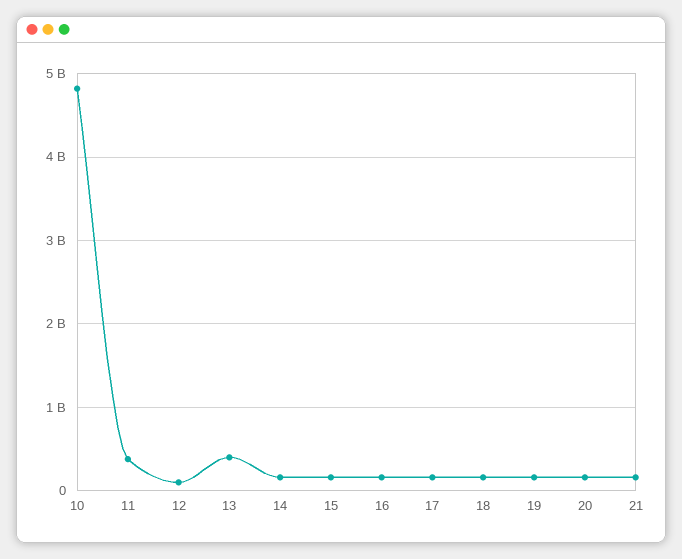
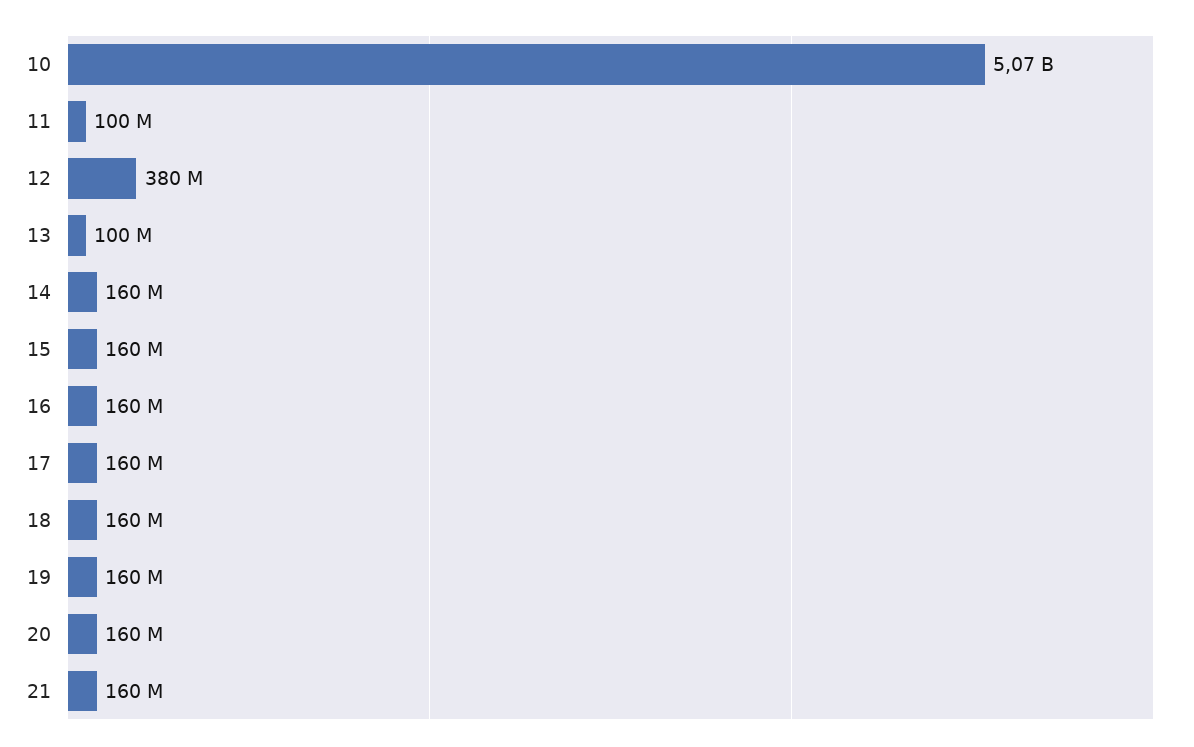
  {
-   "10": 4800000000,
+   "10": 5070000000,
-   "11": 400000000,
+   "11": 100000000,
-   "12": 100000000,
+   "12": 380000000,
-   "13": 400000000,
+   "13": 100000000,
    "14": 160000000,
    "15": 160000000,
    "16": 160000000,
    "17": 160000000,
    "18": 160000000,
    "19": 160000000,
    "20": 160000000,
    "21": 160000000
  }

